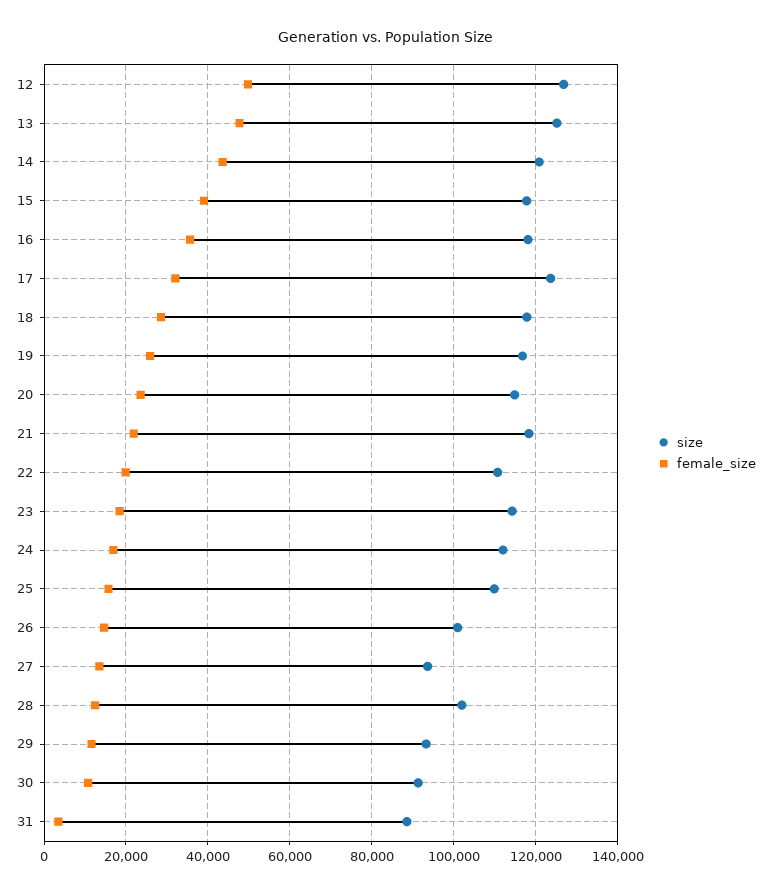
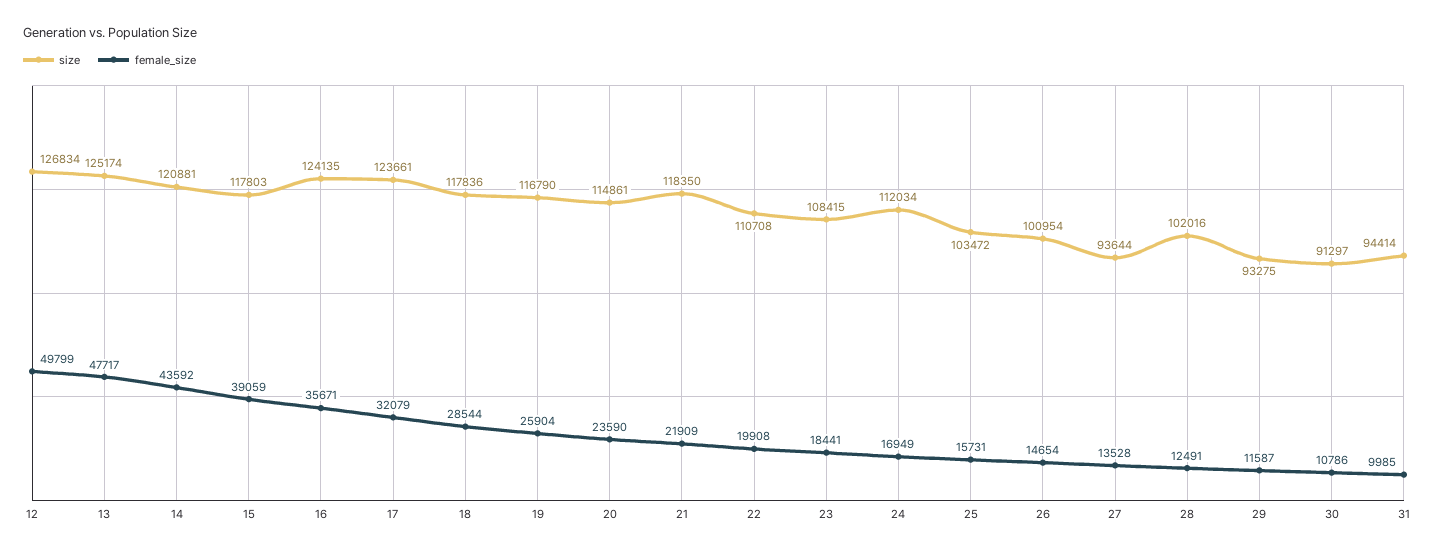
  {
    "size": {
      "12": 126834,
      "13": 125174,
      "14": 120881,
      "15": 117803,
-     "16": 118000,
+     "16": 124135,
      "17": 123661,
      "18": 117836,
      "19": 116790,
      "20": 114861,
      "21": 118350,
      "22": 110708,
-     "23": 114000,
+     "23": 108415,
      "24": 112034,
-     "25": 110000,
+     "25": 103472,
      "26": 100954,
      "27": 93644,
      "28": 102016,
      "29": 93275,
      "30": 91297,
-     "31": 88000
+     "31": 94414
    },
    "female_size": {
      "12": 49799,
      "13": 47717,
      "14": 43592,
      "15": 39059,
      "16": 35671,
      "17": 32079,
      "18": 28544,
      "19": 25904,
      "20": 23590,
      "21": 21909,
      "22": 19908,
      "23": 18441,
      "24": 16949,
      "25": 15731,
      "26": 14654,
      "27": 13528,
      "28": 12491,
      "29": 11587,
      "30": 10786,
-     "31": 4000
+     "31": 9985
    }
  }

